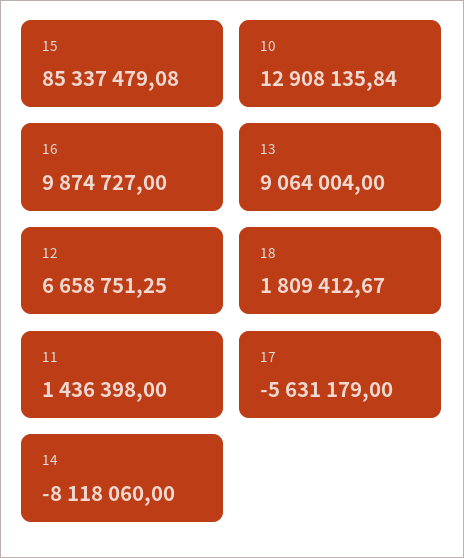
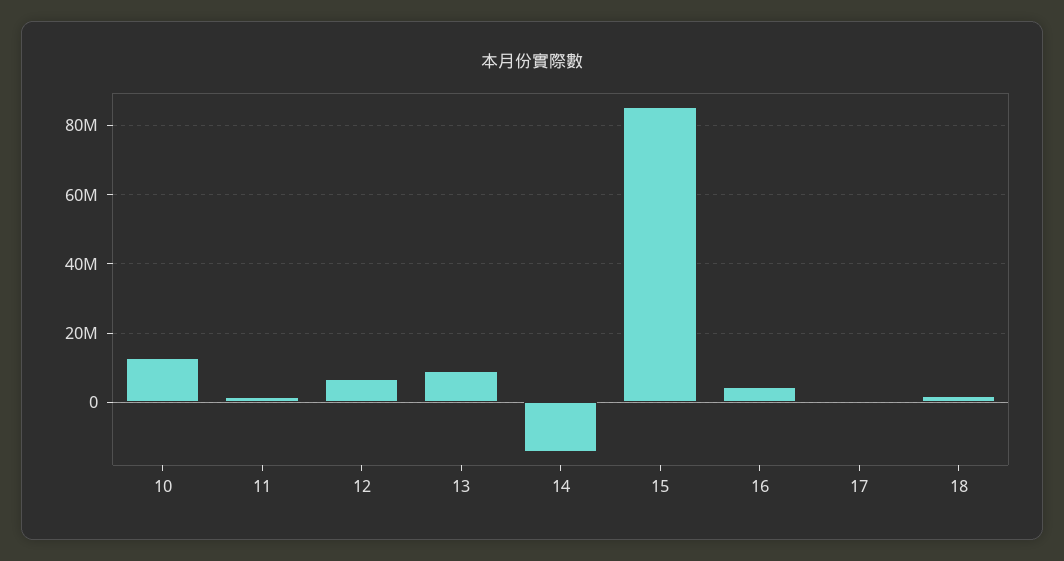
  {
    "15": 85337479.08,
    "10": 12908135.84,
-   "16": 9874727,
+   "16": 4000000,
    "13": 9064004,
    "12": 6658751.25,
    "18": 1809412.67,
    "11": 1436398,
-   "17": -5631179,
+   "17": 0,
-   "14": -8118060
+   "14": -14000000
  }

